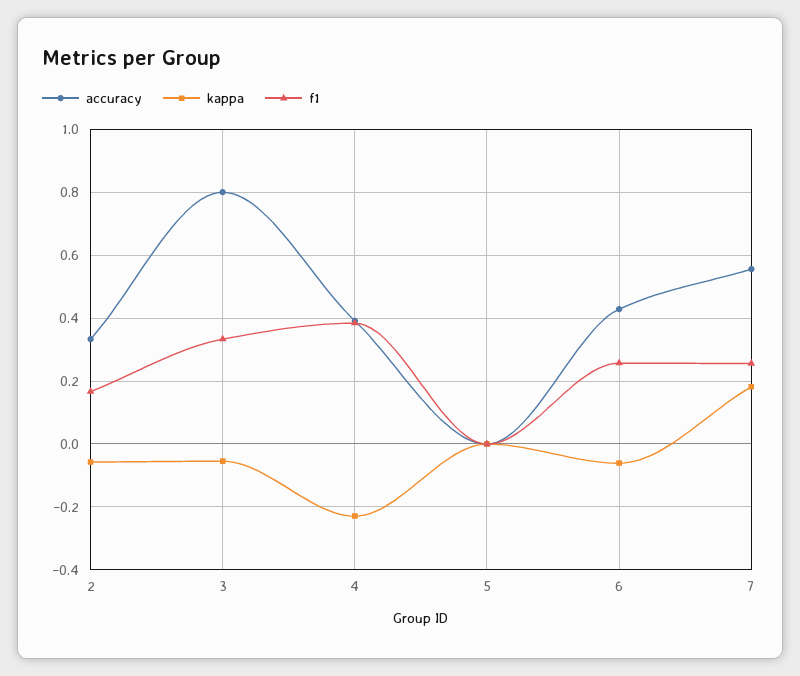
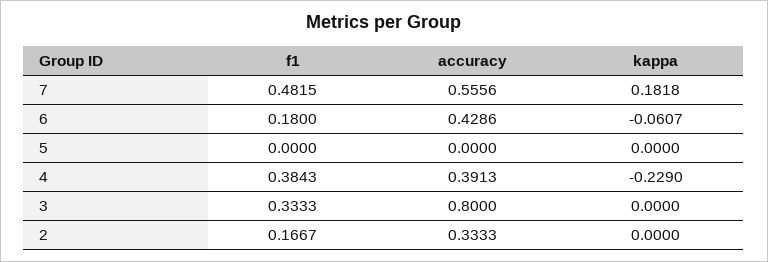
  {
    "accuracy": {
      "2": 0.3333,
      "3": 0.8,
      "4": 0.3913,
      "5": 0,
      "6": 0.4286,
      "7": 0.5556
    },
    "kappa": {
-     "2": -0.06,
+     "2": 0,
-     "3": -0.06,
+     "3": 0,
      "4": -0.229,
      "5": 0,
      "6": -0.0607,
      "7": 0.1818
    },
    "f1": {
      "2": 0.1667,
      "3": 0.3333,
      "4": 0.3843,
      "5": 0,
-     "6": 0.26,
+     "6": 0.18,
-     "7": 0.26
+     "7": 0.4815
    }
  }

